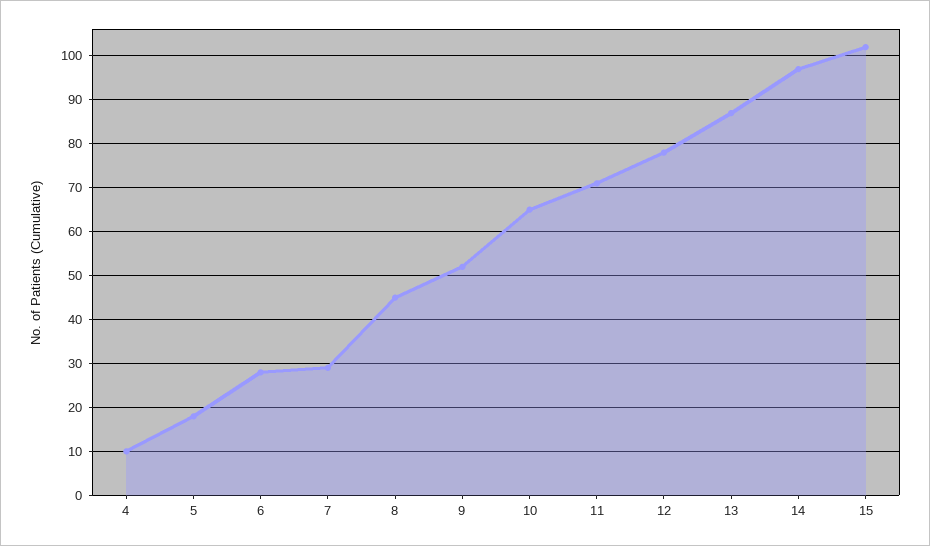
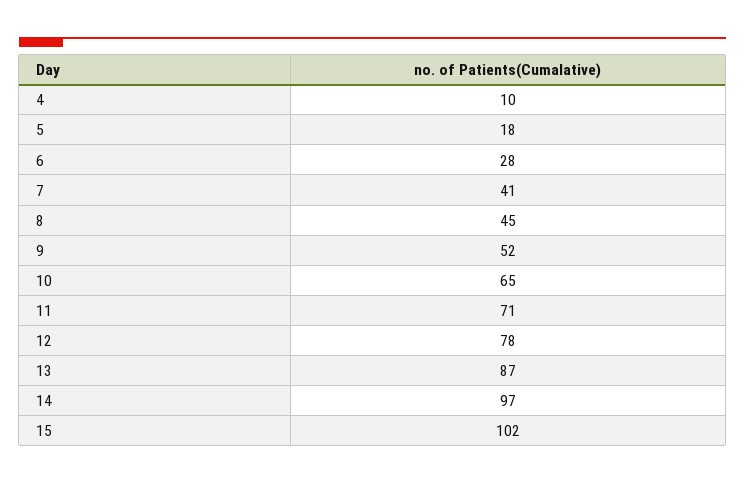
  {
    "4": 10,
    "5": 18,
    "6": 28,
-   "7": 30,
+   "7": 41,
    "8": 45,
    "9": 52,
    "10": 65,
    "11": 71,
    "12": 78,
    "13": 87,
    "14": 97,
    "15": 102
  }

